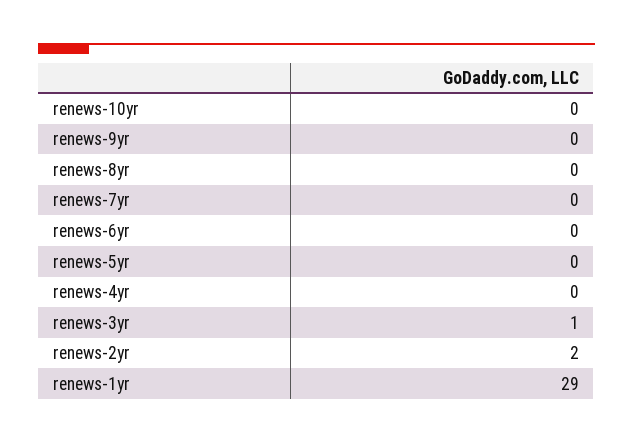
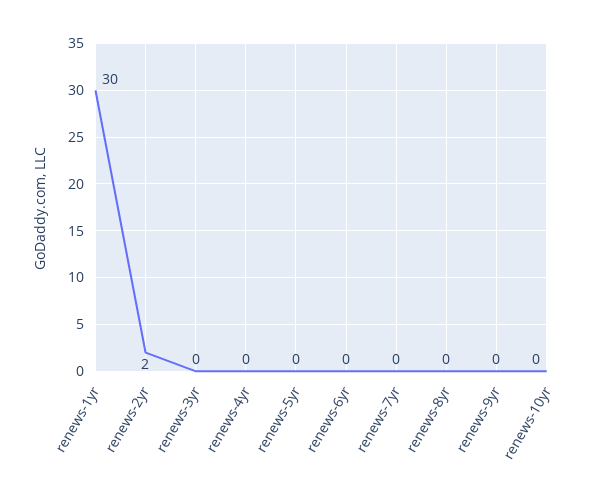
  {
    "renews-10yr": 0,
    "renews-9yr": 0,
    "renews-8yr": 0,
    "renews-7yr": 0,
    "renews-6yr": 0,
    "renews-5yr": 0,
    "renews-4yr": 0,
-   "renews-3yr": 1,
+   "renews-3yr": 0,
    "renews-2yr": 2,
-   "renews-1yr": 29
+   "renews-1yr": 30
  }

